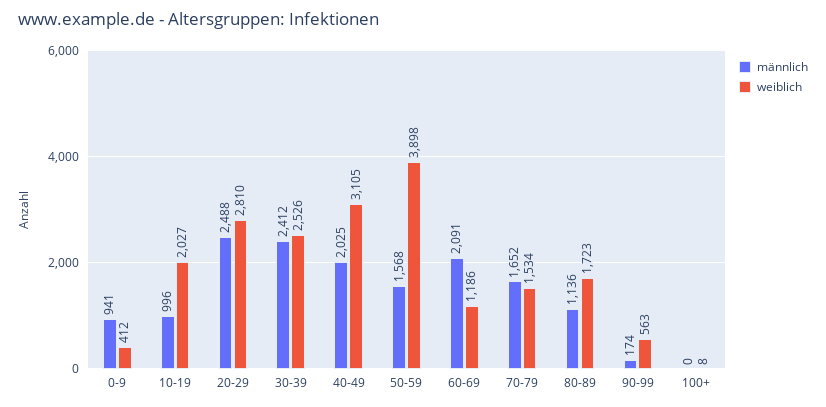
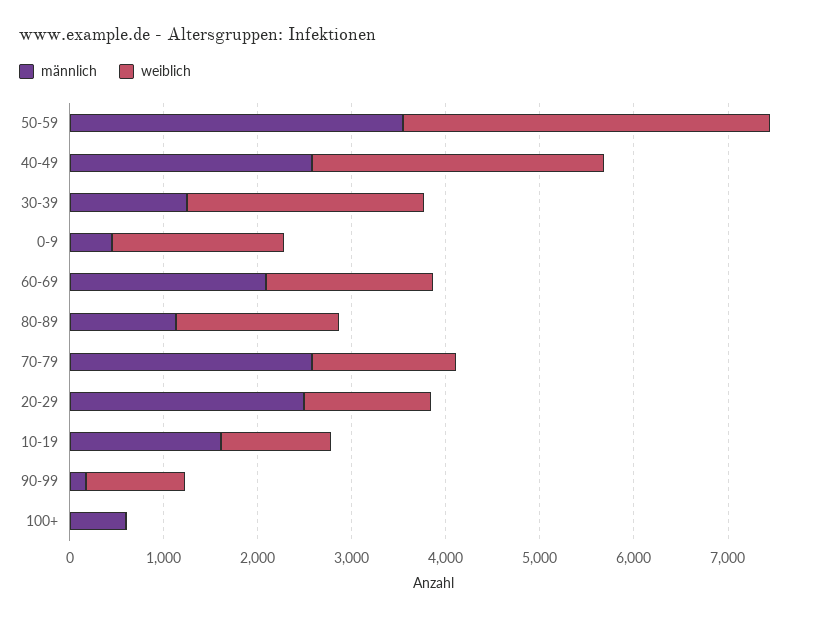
  {
    "männlich": {
-     "0-9": 941,
+     "0-9": 400,
-     "10-19": 996,
+     "10-19": 1600,
      "20-29": 2488,
-     "30-39": 2412,
+     "30-39": 1200,
-     "40-49": 2025,
+     "40-49": 2600,
-     "50-59": 1568,
+     "50-59": 3600,
      "60-69": 2091,
-     "70-79": 1652,
+     "70-79": 2600,
      "80-89": 1136,
      "90-99": 174,
-     "100+": 0
+     "100+": 600
    },
    "weiblich": {
-     "0-9": 412,
+     "0-9": 1800,
-     "10-19": 2027,
+     "10-19": 1200,
-     "20-29": 2810,
+     "20-29": 1400,
      "30-39": 2526,
      "40-49": 3105,
      "50-59": 3898,
-     "60-69": 1186,
+     "60-69": 1800,
      "70-79": 1534,
      "80-89": 1723,
-     "90-99": 563,
+     "90-99": 1000,
      "100+": 8
    }
  }

